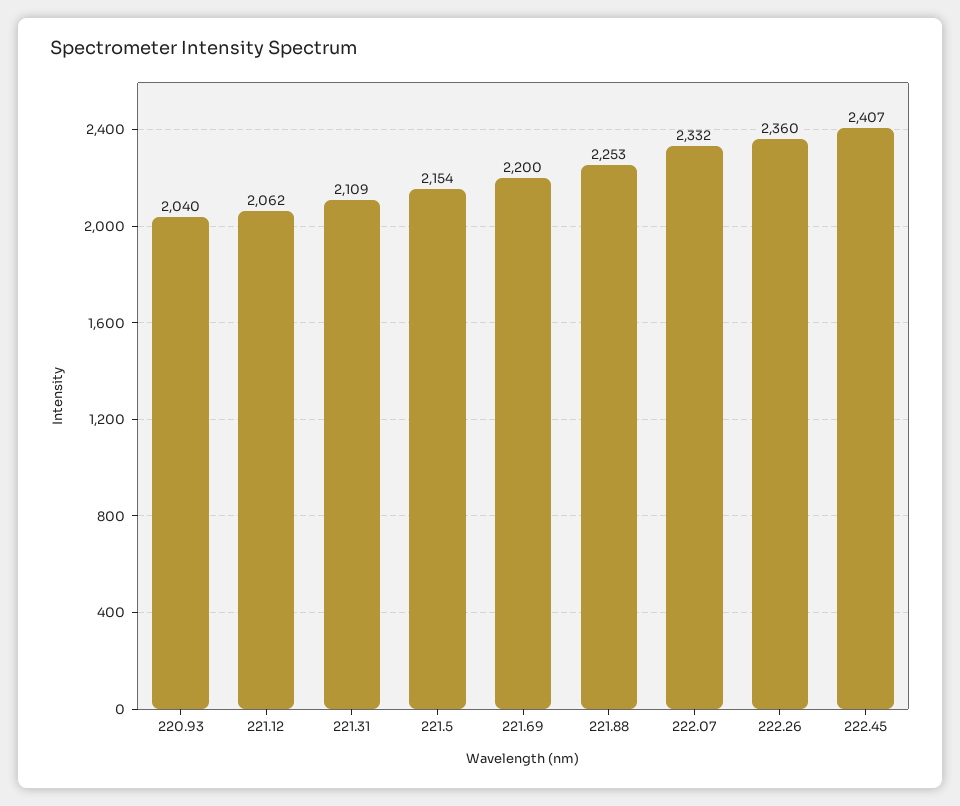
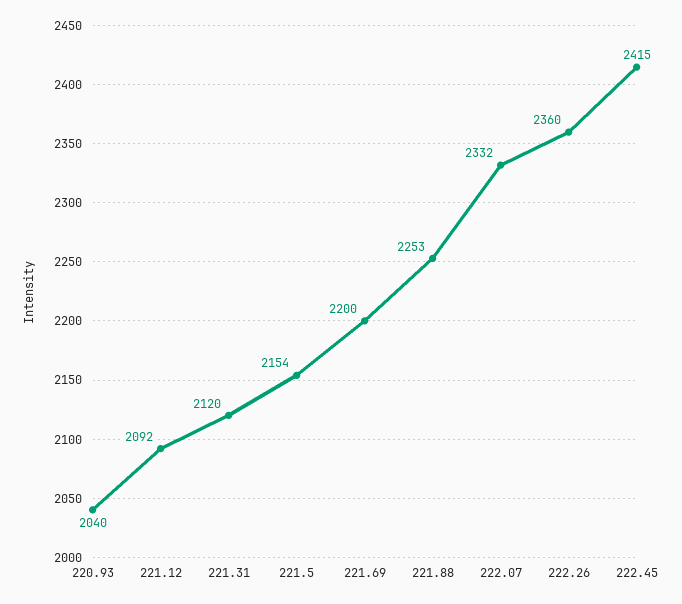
  {
    "220.93": 2040,
-   "221.12": 2062,
+   "221.12": 2092,
-   "221.31": 2109,
+   "221.31": 2120,
    "221.5": 2154,
    "221.69": 2200,
    "221.88": 2253,
    "222.07": 2332,
    "222.26": 2360,
-   "222.45": 2407
+   "222.45": 2415
  }

